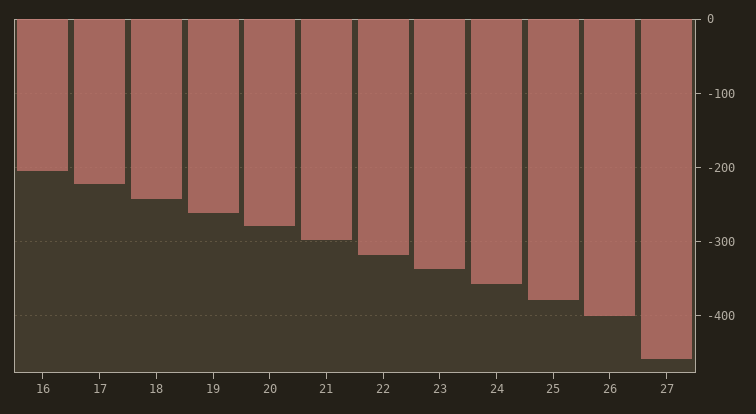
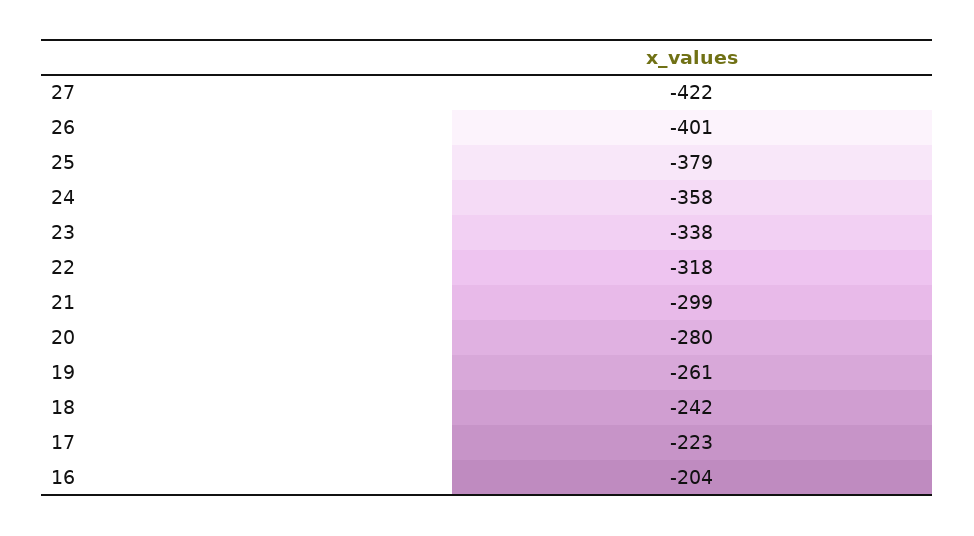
  {
    "16": -204,
    "17": -223,
    "18": -242,
    "19": -261,
    "20": -280,
    "21": -299,
    "22": -318,
    "23": -338,
    "24": -358,
    "25": -379,
    "26": -401,
-   "27": -460
+   "27": -422
  }

